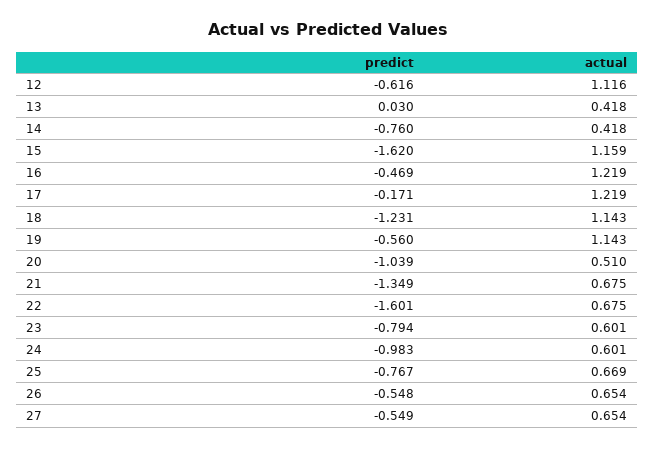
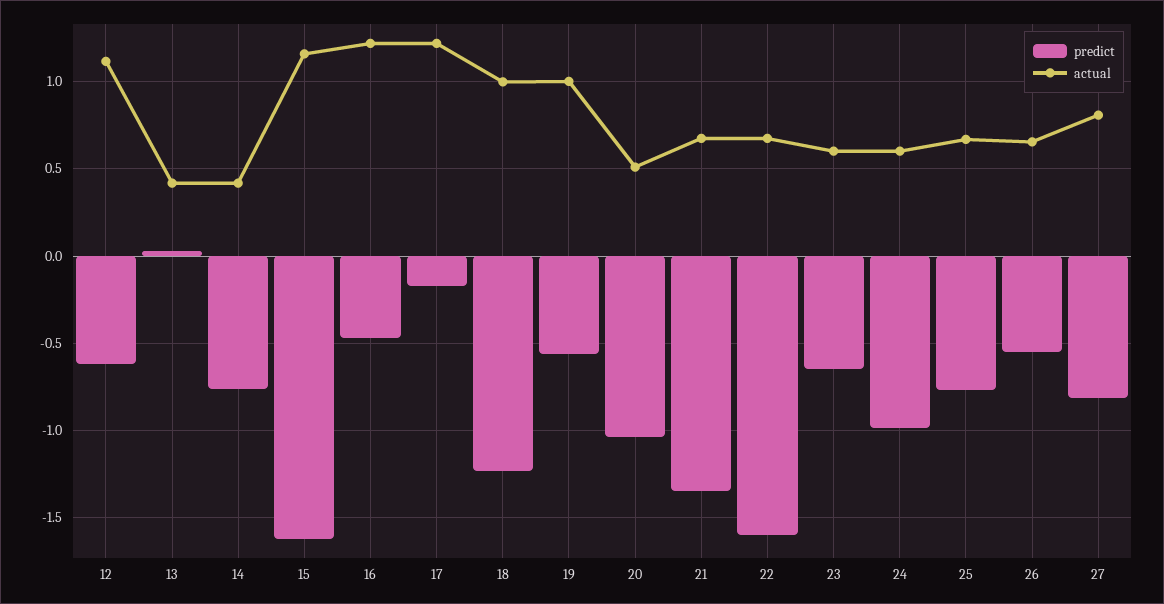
  {
    "predict": {
      "12": -0.616,
      "13": 0.03,
      "14": -0.76,
      "15": -1.62,
      "16": -0.469,
      "17": -0.171,
      "18": -1.231,
      "19": -0.56,
      "20": -1.039,
      "21": -1.349,
      "22": -1.601,
-     "23": -0.794,
+     "23": -0.65,
      "24": -0.983,
      "25": -0.767,
      "26": -0.548,
-     "27": -0.549
+     "27": -0.8
    },
    "actual": {
      "12": 1.116,
      "13": 0.418,
      "14": 0.418,
      "15": 1.159,
      "16": 1.219,
      "17": 1.219,
-     "18": 1.143,
+     "18": 1,
-     "19": 1.143,
+     "19": 1,
      "20": 0.51,
      "21": 0.675,
      "22": 0.675,
      "23": 0.601,
      "24": 0.601,
      "25": 0.669,
      "26": 0.654,
-     "27": 0.654
+     "27": 0.8
    }
  }

